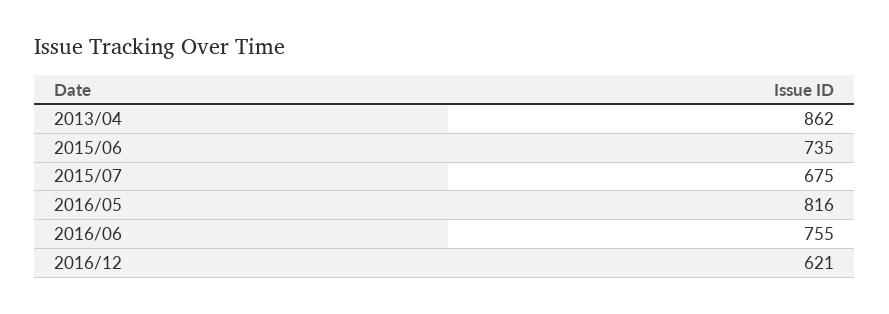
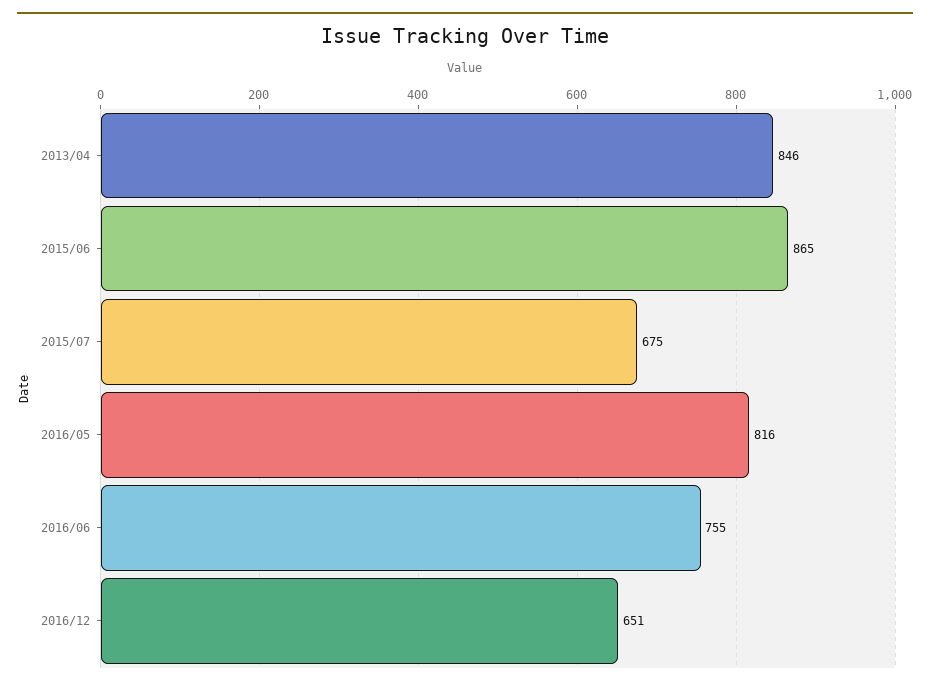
  {
-   "2013/04": 862,
+   "2013/04": 846,
-   "2015/06": 735,
+   "2015/06": 865,
    "2015/07": 675,
    "2016/05": 816,
    "2016/06": 755,
-   "2016/12": 621
+   "2016/12": 651
  }

